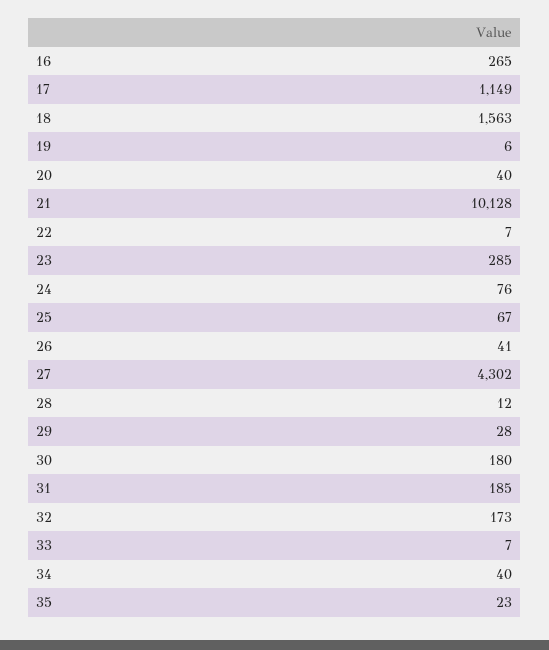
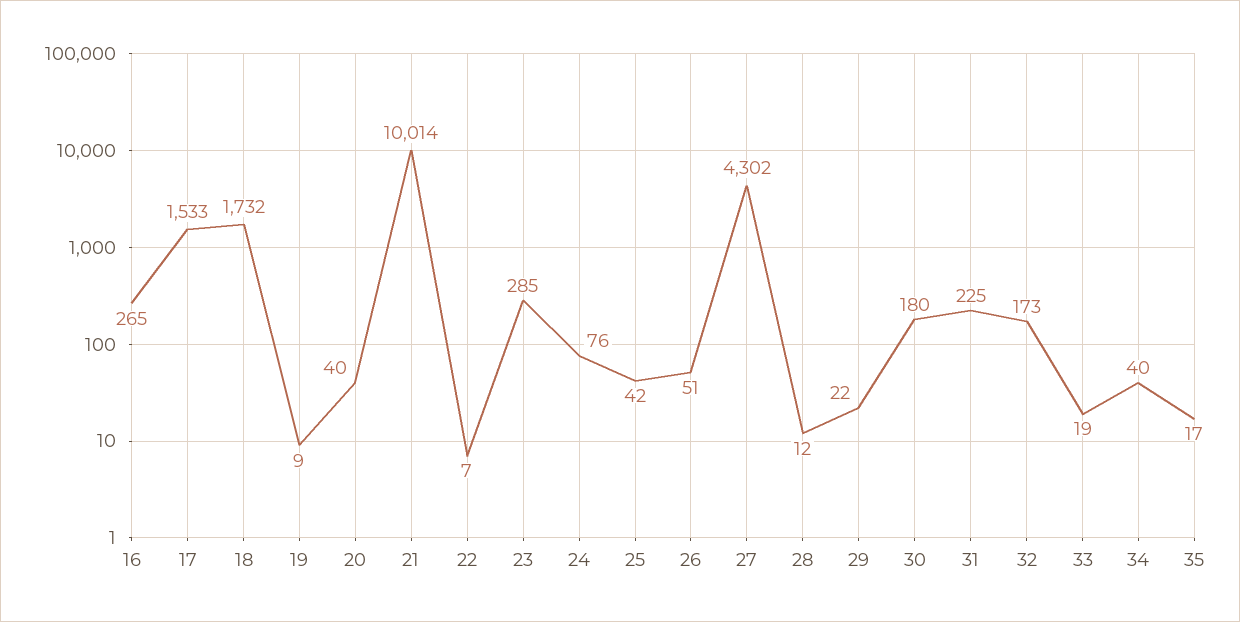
  {
    "16": 265,
-   "17": 1149,
+   "17": 1533,
-   "18": 1563,
+   "18": 1732,
-   "19": 6,
+   "19": 9,
    "20": 40,
-   "21": 10128,
+   "21": 10014,
    "22": 7,
    "23": 285,
    "24": 76,
-   "25": 67,
+   "25": 42,
-   "26": 41,
+   "26": 51,
    "27": 4302,
    "28": 12,
-   "29": 28,
+   "29": 22,
    "30": 180,
-   "31": 185,
+   "31": 225,
    "32": 173,
-   "33": 7,
+   "33": 19,
    "34": 40,
-   "35": 23
+   "35": 17
  }

